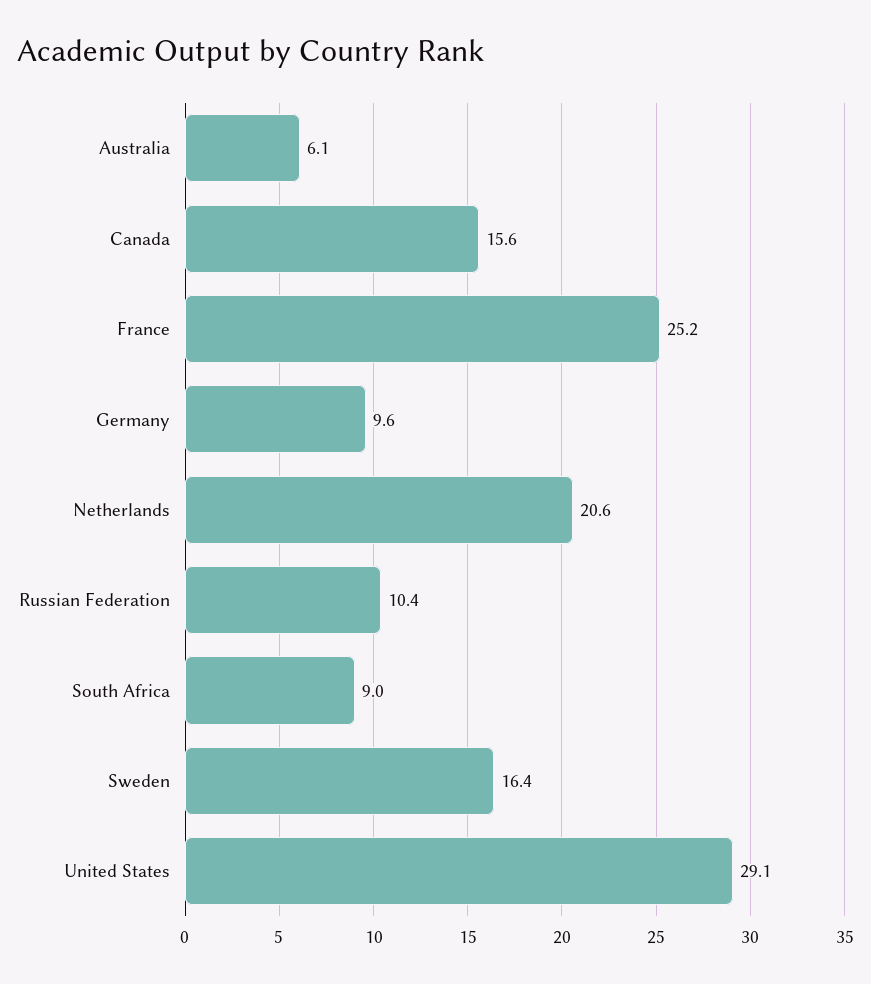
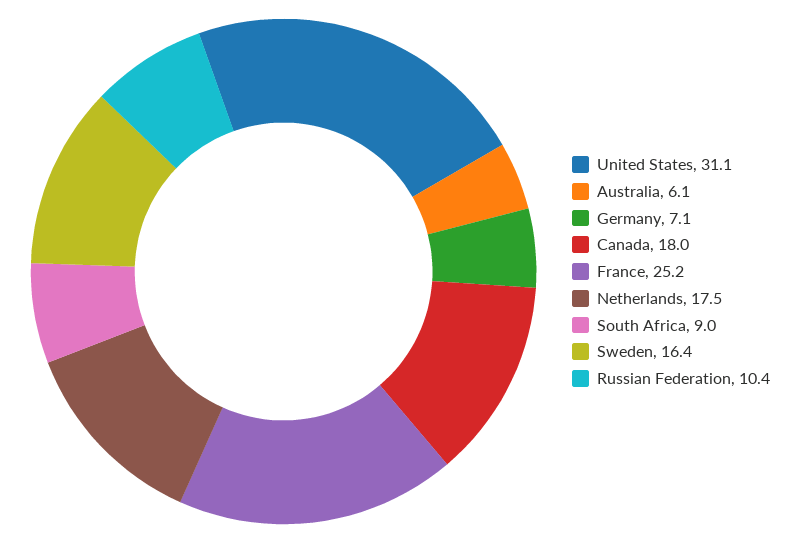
  {
    "Australia": 6.1,
-   "Canada": 15.6,
+   "Canada": 18,
    "France": 25.2,
-   "Germany": 9.6,
+   "Germany": 7.1,
-   "Netherlands": 20.6,
+   "Netherlands": 17.5,
    "Russian Federation": 10.4,
    "South Africa": 9,
    "Sweden": 16.4,
-   "United States": 29.1
+   "United States": 31.1
  }

